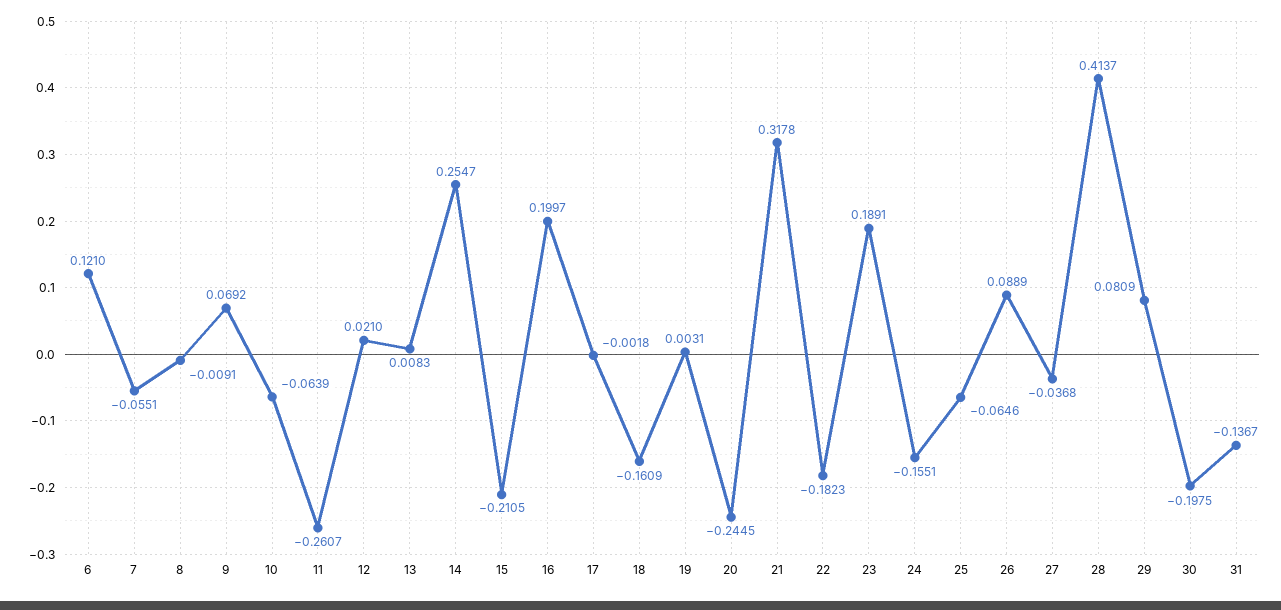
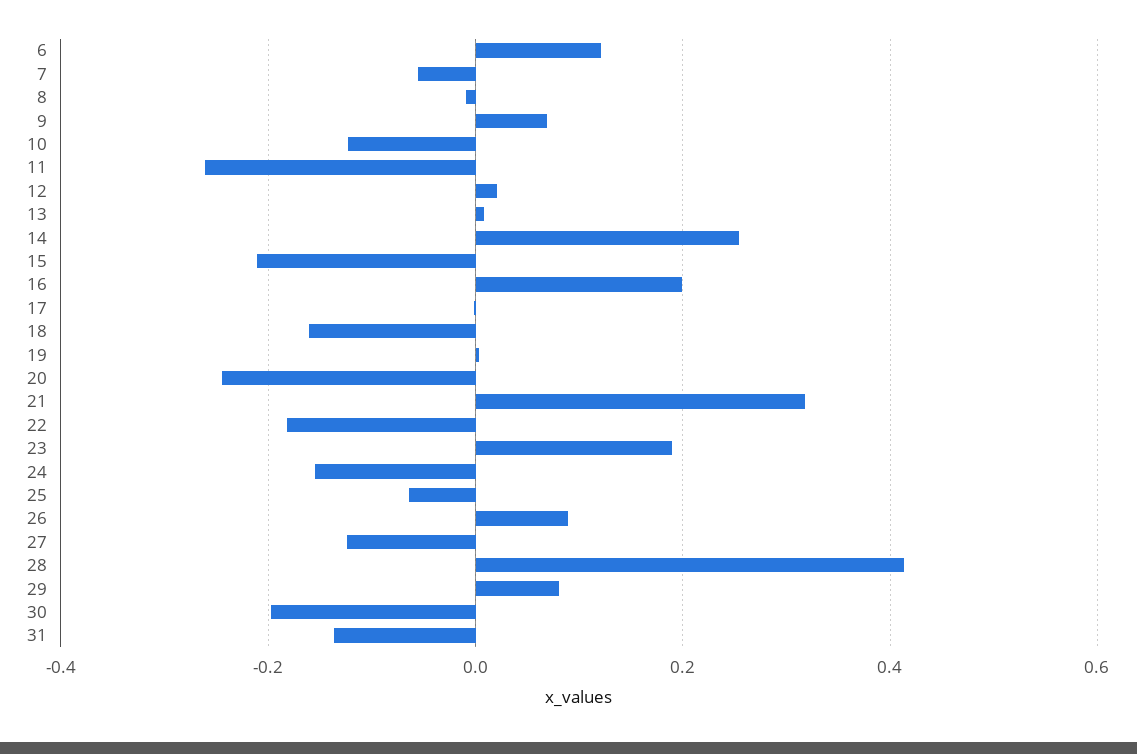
  {
    "6": 0.121,
    "7": -0.0551,
    "8": -0.0091,
    "9": 0.0692,
-   "10": -0.0639,
+   "10": -0.12,
    "11": -0.2607,
    "12": 0.021,
    "13": 0.0083,
    "14": 0.2547,
    "15": -0.2105,
    "16": 0.1997,
    "17": -0.0018,
    "18": -0.1609,
    "19": 0.0031,
    "20": -0.2445,
    "21": 0.3178,
    "22": -0.1823,
    "23": 0.1891,
    "24": -0.1551,
    "25": -0.0646,
    "26": 0.0889,
-   "27": -0.0368,
+   "27": -0.12,
    "28": 0.4137,
    "29": 0.0809,
    "30": -0.1975,
    "31": -0.1367
  }

